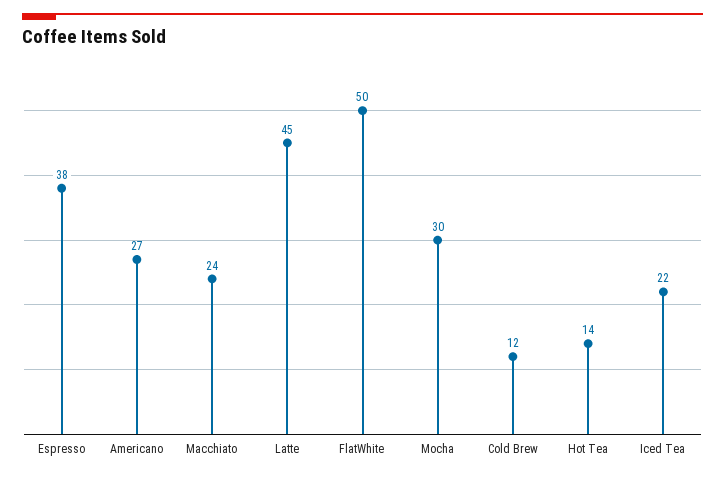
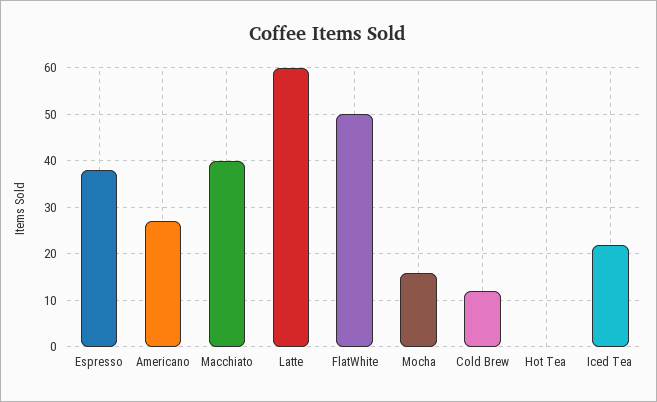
  {
    "Espresso": 38,
    "Americano": 27,
-   "Macchiato": 24,
+   "Macchiato": 40,
-   "Latte": 45,
+   "Latte": 60,
    "FlatWhite": 50,
-   "Mocha": 30,
+   "Mocha": 15,
    "Cold Brew": 12,
-   "Hot Tea": 14,
+   "Hot Tea": 0,
    "Iced Tea": 22
  }

